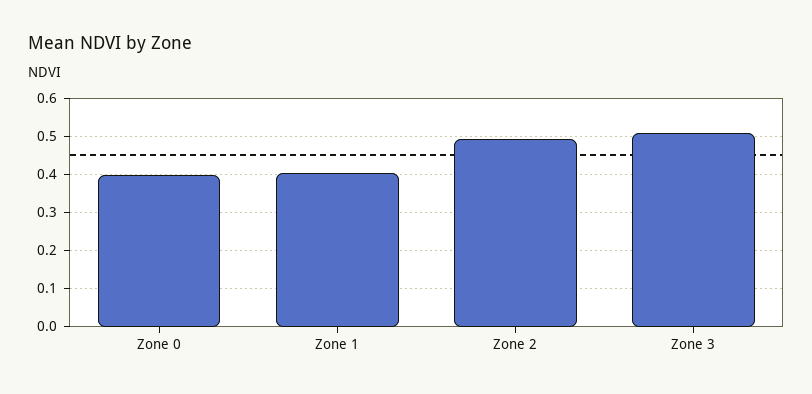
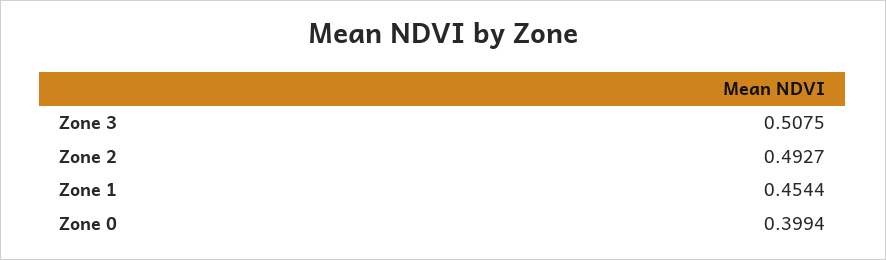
  {
    "Zone 0": 0.3994,
-   "Zone 1": 0.4,
+   "Zone 1": 0.4544,
    "Zone 2": 0.4927,
    "Zone 3": 0.5075
  }

